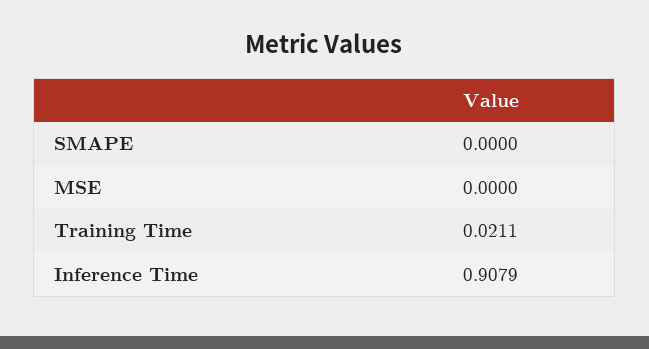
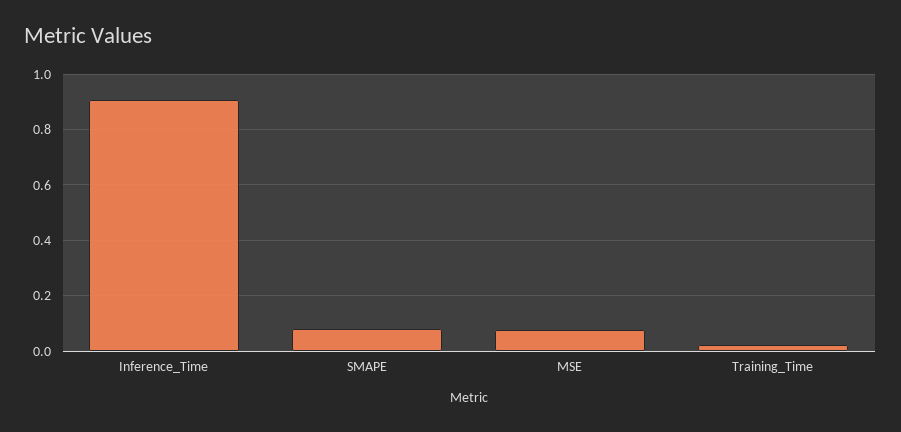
  {
-   "SMAPE": 0,
+   "SMAPE": 0.075,
-   "MSE": 0,
+   "MSE": 0.075,
    "Training Time": 0.0211,
    "Inference Time": 0.9079
  }

